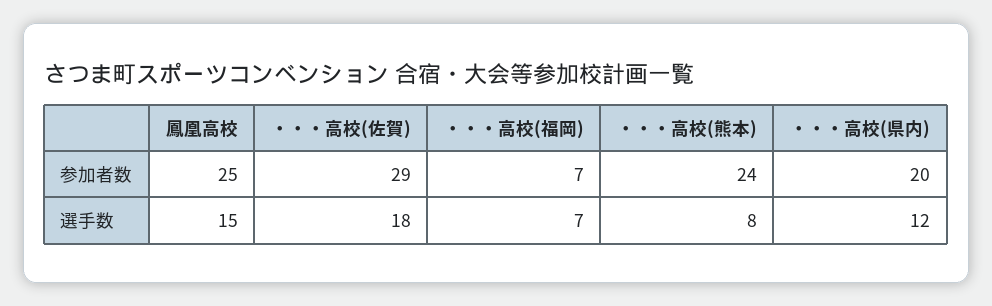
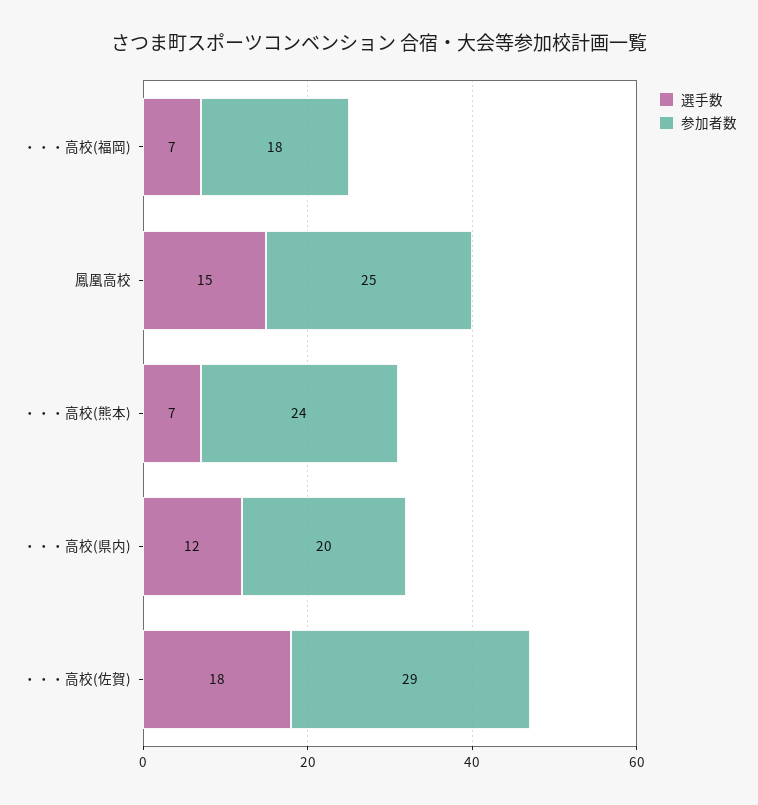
  {
    "参加者数": {
      "鳳凰高校": 25,
      "・・・高校(佐賀)": 29,
-     "・・・高校(福岡)": 7,
+     "・・・高校(福岡)": 18,
      "・・・高校(熊本)": 24,
      "・・・高校(県内)": 20
    },
    "選手数": {
      "鳳凰高校": 15,
      "・・・高校(佐賀)": 18,
      "・・・高校(福岡)": 7,
-     "・・・高校(熊本)": 8,
+     "・・・高校(熊本)": 7,
      "・・・高校(県内)": 12
    }
  }

